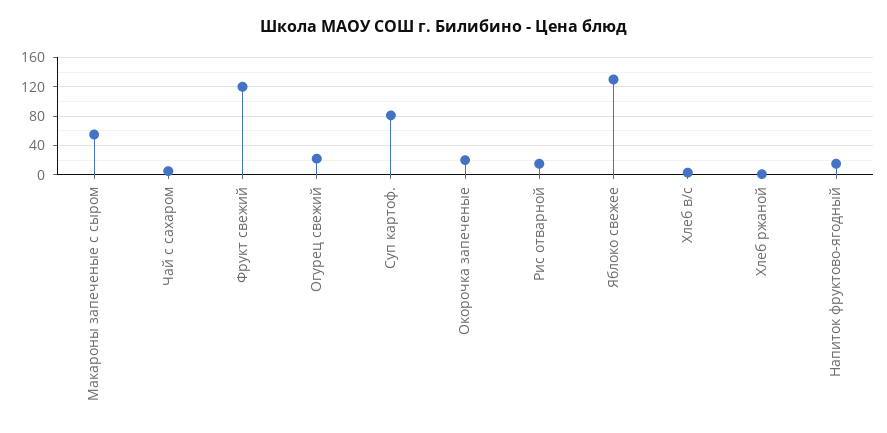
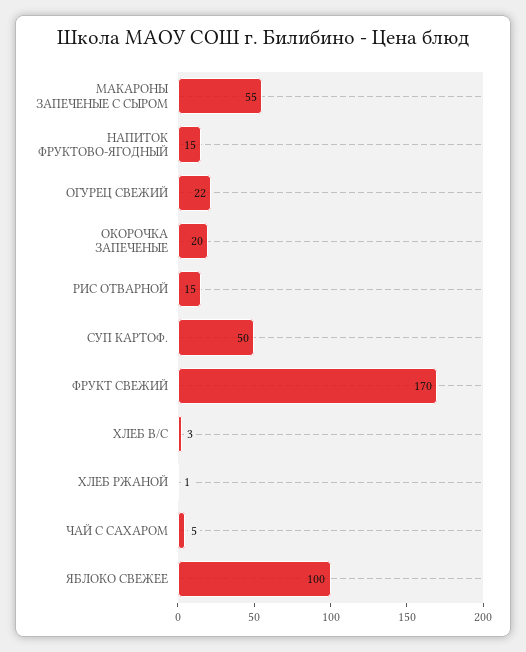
  {
    "Макароны запеченые с сыром": 55,
    "Чай с сахаром": 5,
-   "Фрукт свежий": 120,
+   "Фрукт свежий": 170,
    "Огурец свежий": 22,
-   "Суп картоф.": 80,
+   "Суп картоф.": 50,
    "Окорочка запеченые": 20,
    "Рис отварной": 15,
-   "Яблоко свежее": 130,
+   "Яблоко свежее": 100,
    "Хлеб в/с": 3,
    "Хлеб ржаной": 1,
    "Напиток фруктово-ягодный": 15
  }

